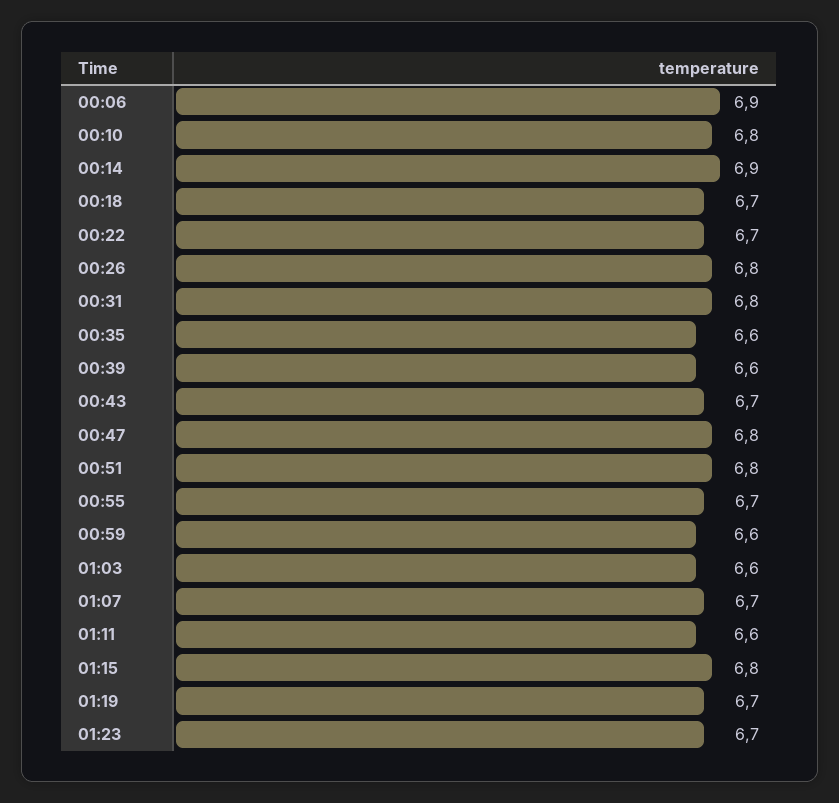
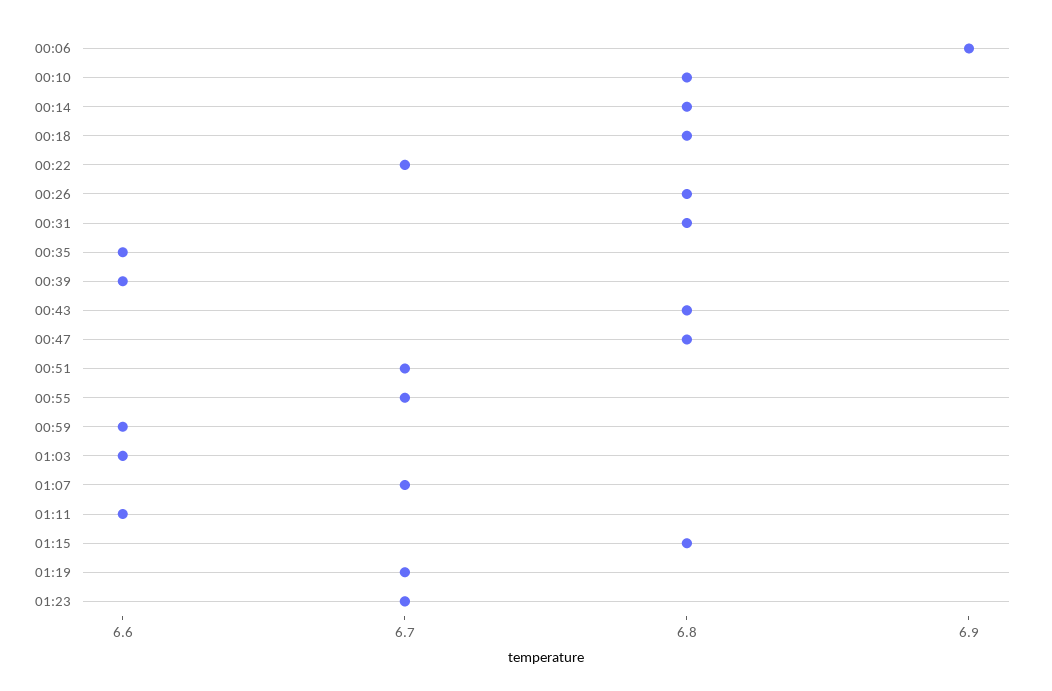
  {
    "00:06": 6.9,
    "00:10": 6.8,
-   "00:14": 6.9,
+   "00:14": 6.8,
-   "00:18": 6.7,
+   "00:18": 6.8,
    "00:22": 6.7,
    "00:26": 6.8,
    "00:31": 6.8,
    "00:35": 6.6,
    "00:39": 6.6,
-   "00:43": 6.7,
+   "00:43": 6.8,
    "00:47": 6.8,
-   "00:51": 6.8,
+   "00:51": 6.7,
    "00:55": 6.7,
    "00:59": 6.6,
    "01:03": 6.6,
    "01:07": 6.7,
    "01:11": 6.6,
    "01:15": 6.8,
    "01:19": 6.7,
    "01:23": 6.7
  }

